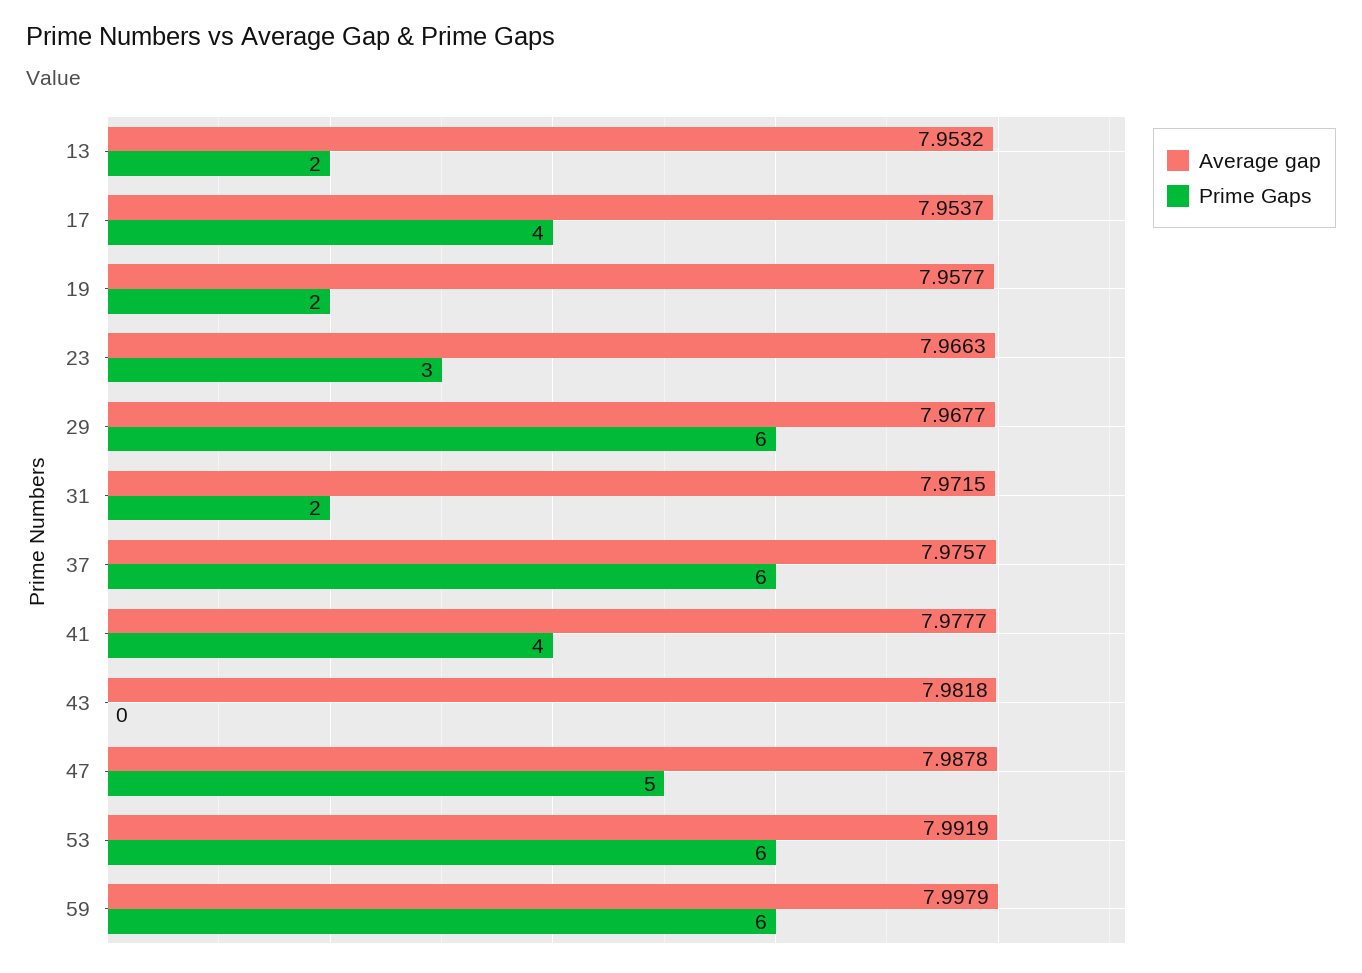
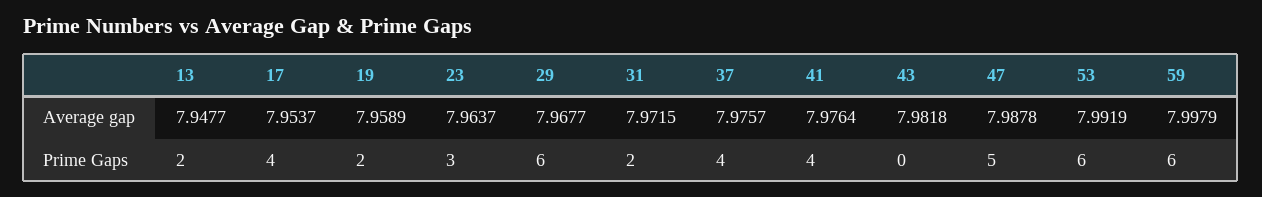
  {
    "Average gap": {
-     "13": 7.9532,
+     "13": 7.9477,
      "17": 7.9537,
-     "19": 7.9577,
+     "19": 7.9589,
-     "23": 7.9663,
+     "23": 7.9637,
      "29": 7.9677,
      "31": 7.9715,
      "37": 7.9757,
-     "41": 7.9777,
+     "41": 7.9764,
      "43": 7.9818,
      "47": 7.9878,
      "53": 7.9919,
      "59": 7.9979
    },
    "Prime Gaps": {
      "13": 2,
      "17": 4,
      "19": 2,
      "23": 3,
      "29": 6,
      "31": 2,
-     "37": 6,
+     "37": 4,
      "41": 4,
      "43": 0,
      "47": 5,
      "53": 6,
      "59": 6
    }
  }

